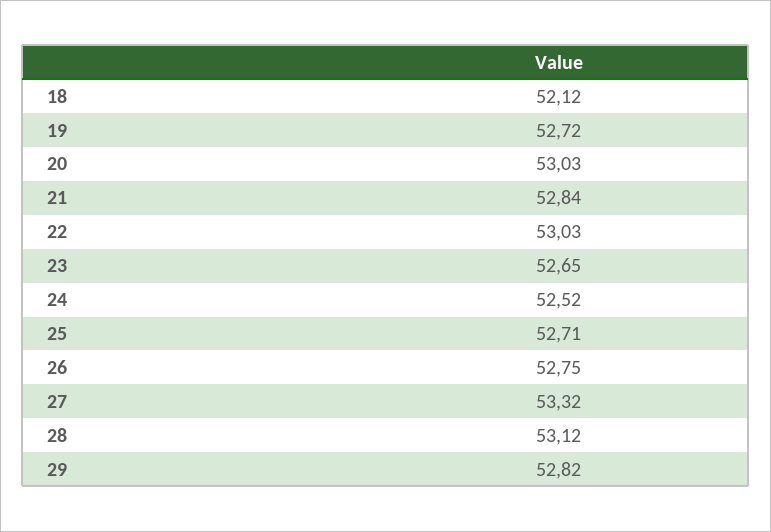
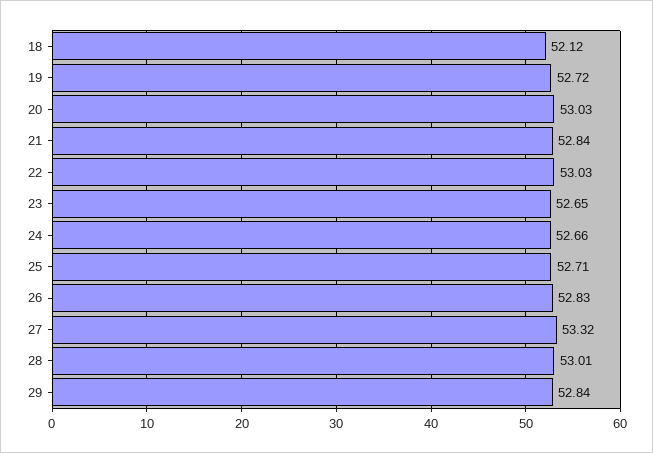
  {
    "18": 52.12,
    "19": 52.72,
    "20": 53.03,
    "21": 52.84,
    "22": 53.03,
    "23": 52.65,
-   "24": 52.52,
+   "24": 52.66,
    "25": 52.71,
-   "26": 52.75,
+   "26": 52.83,
    "27": 53.32,
-   "28": 53.12,
+   "28": 53.01,
-   "29": 52.82
+   "29": 52.84
  }

